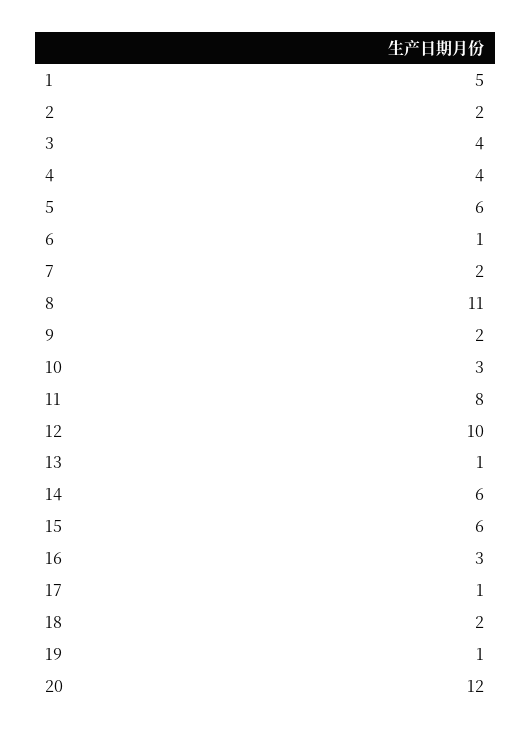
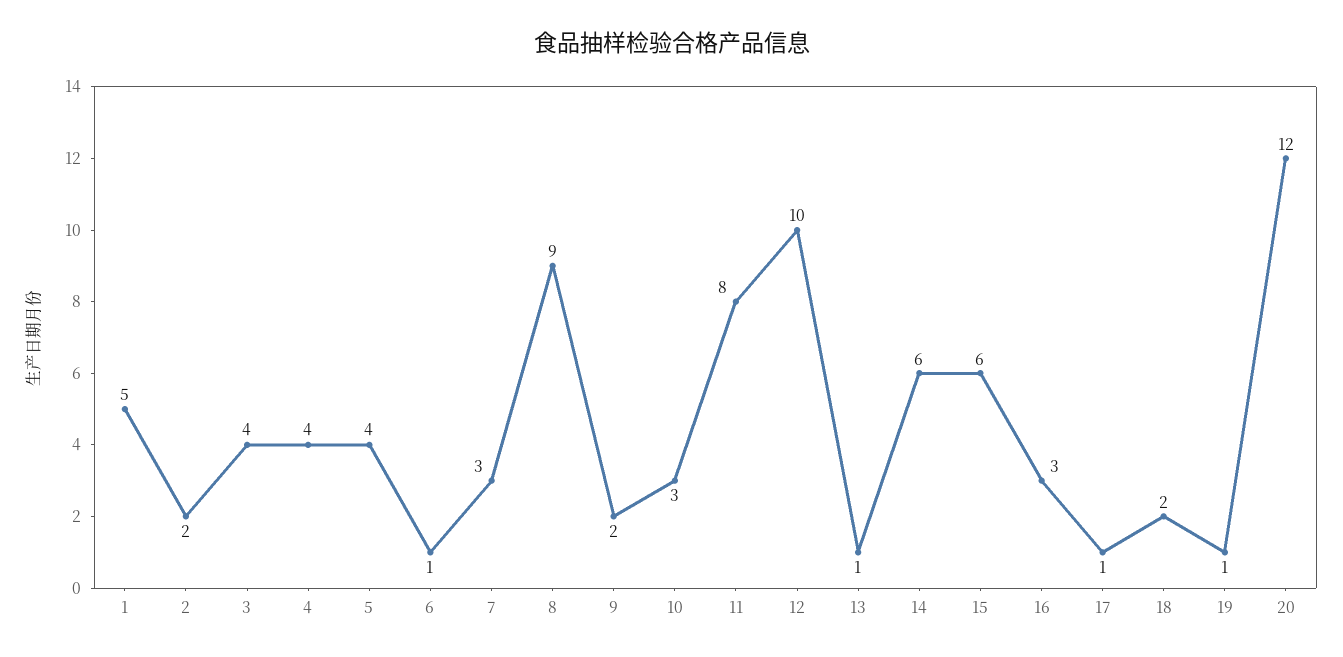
  {
    "1": 5,
    "2": 2,
    "3": 4,
    "4": 4,
-   "5": 6,
+   "5": 4,
    "6": 1,
-   "7": 2,
+   "7": 3,
-   "8": 11,
+   "8": 9,
    "9": 2,
    "10": 3,
    "11": 8,
    "12": 10,
    "13": 1,
    "14": 6,
    "15": 6,
    "16": 3,
    "17": 1,
    "18": 2,
    "19": 1,
    "20": 12
  }

